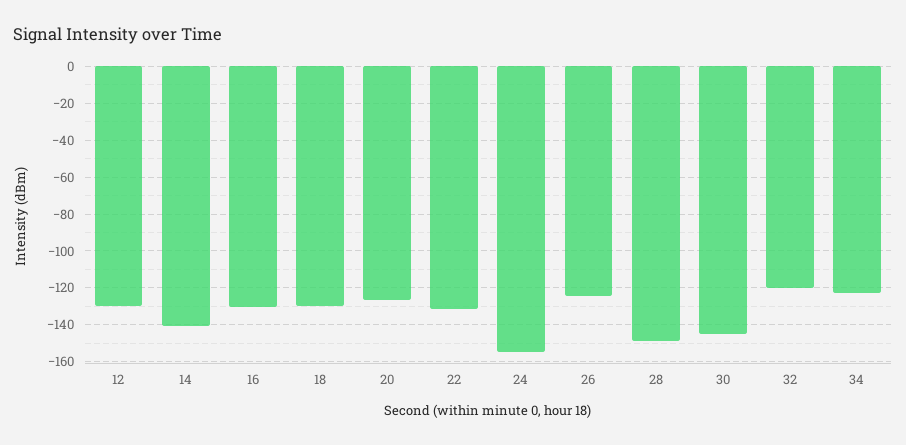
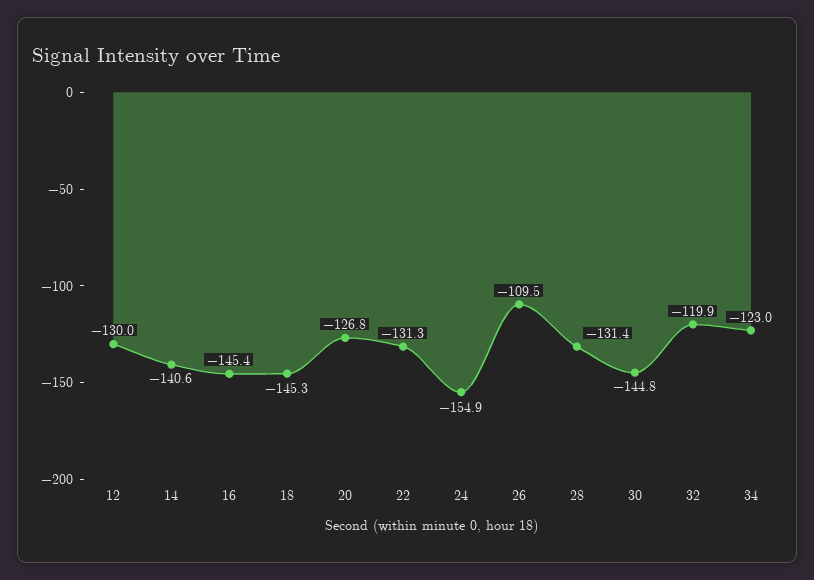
  {
    "12": -130,
    "14": -140.6,
-   "16": -130,
+   "16": -145.4,
-   "18": -130,
+   "18": -145.3,
    "20": -126.8,
    "22": -131.3,
    "24": -154.9,
-   "26": -125,
+   "26": -109.5,
-   "28": -150,
+   "28": -131.4,
    "30": -144.8,
    "32": -119.9,
    "34": -123
  }

